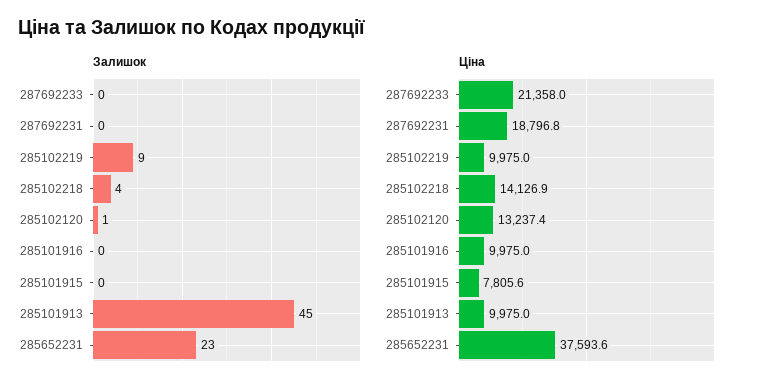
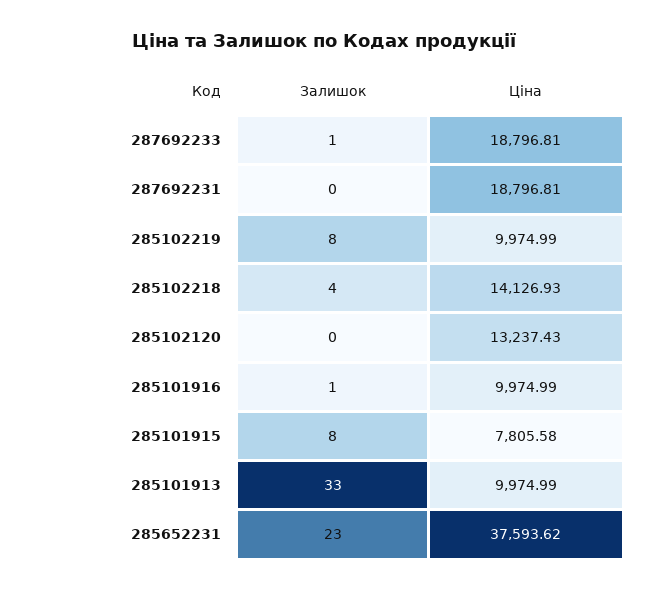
  {
    "Залишок": {
-     "287692233": 0,
+     "287692233": 1,
      "287692231": 0,
-     "285102219": 9,
+     "285102219": 8,
      "285102218": 4,
-     "285102120": 1,
+     "285102120": 0,
-     "285101916": 0,
+     "285101916": 1,
-     "285101915": 0,
+     "285101915": 8,
-     "285101913": 45,
+     "285101913": 33,
      "285652231": 23
    },
    "Ціна": {
-     "287692233": 21358,
+     "287692233": 18796.81,
      "287692231": 18796.81,
      "285102219": 9974.99,
      "285102218": 14126.93,
      "285102120": 13237.43,
      "285101916": 9974.99,
      "285101915": 7805.58,
      "285101913": 9974.99,
      "285652231": 37593.62
    }
  }

